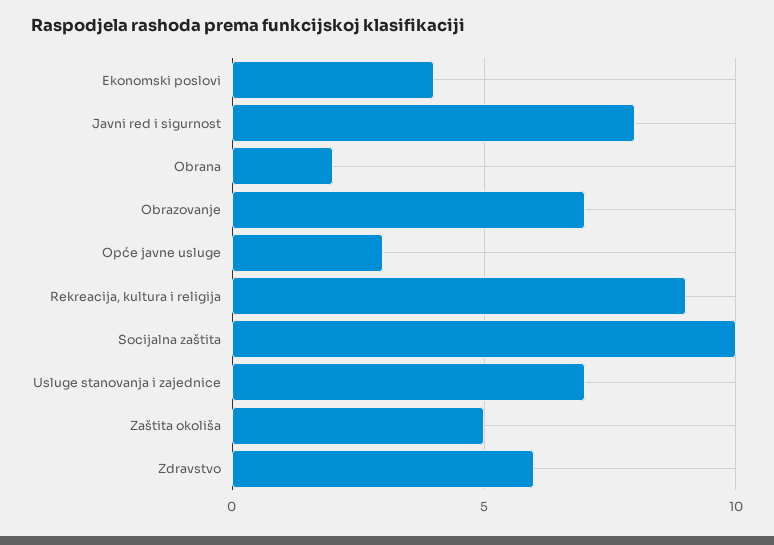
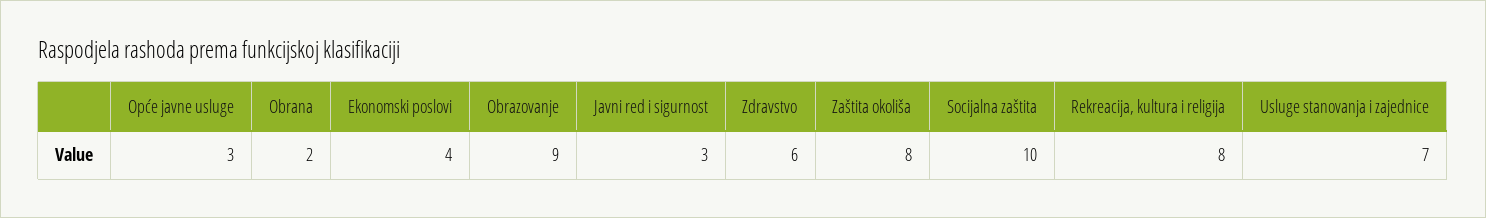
  {
    "Ekonomski poslovi": 4,
-   "Javni red i sigurnost": 8,
+   "Javni red i sigurnost": 3,
    "Obrana": 2,
-   "Obrazovanje": 7,
+   "Obrazovanje": 9,
    "Opće javne usluge": 3,
-   "Rekreacija, kultura i religija": 9,
+   "Rekreacija, kultura i religija": 8,
    "Socijalna zaštita": 10,
    "Usluge stanovanja i zajednice": 7,
-   "Zaštita okoliša": 5,
+   "Zaštita okoliša": 8,
    "Zdravstvo": 6
  }

